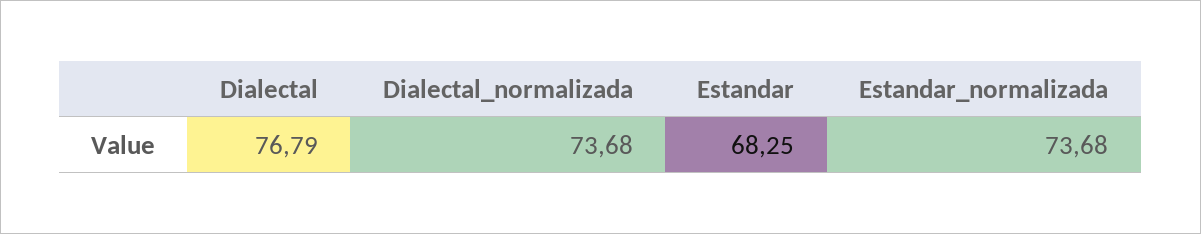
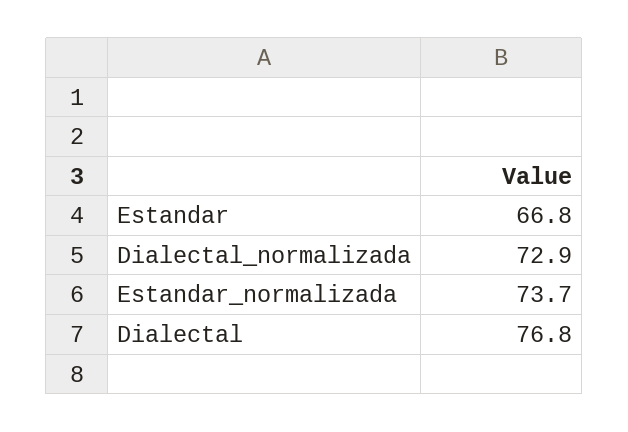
  {
    "Dialectal": 76.79,
-   "Dialectal_normalizada": 73.68,
+   "Dialectal_normalizada": 72.9,
-   "Estandar": 68.25,
+   "Estandar": 66.8,
    "Estandar_normalizada": 73.68
  }

